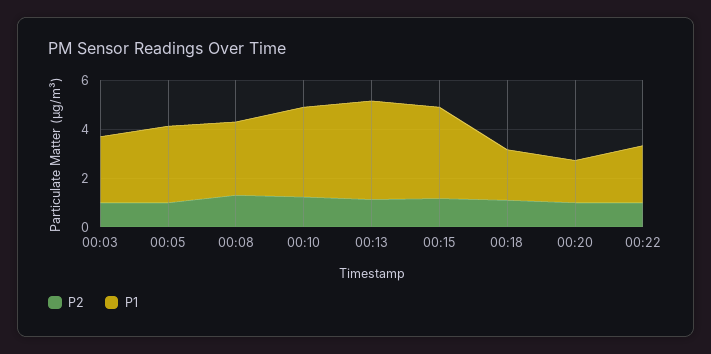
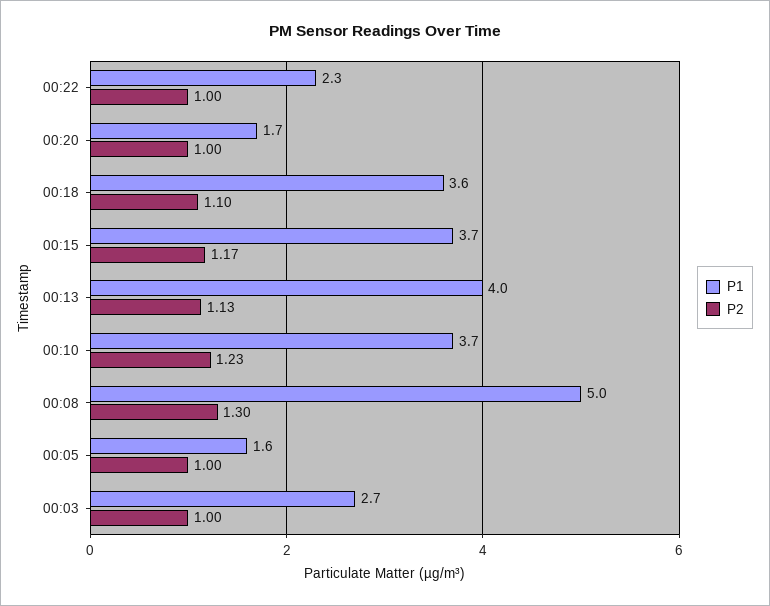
  {
    "P2": {
      "00:03": 1,
      "00:05": 1,
      "00:08": 1.3,
      "00:10": 1.23,
      "00:13": 1.13,
      "00:15": 1.17,
      "00:18": 1.1,
      "00:20": 1,
      "00:22": 1
    },
    "P1": {
      "00:03": 2.7,
-     "00:05": 3,
+     "00:05": 1.6,
-     "00:08": 3,
+     "00:08": 5,
      "00:10": 3.7,
      "00:13": 4,
      "00:15": 3.7,
-     "00:18": 2,
+     "00:18": 3.6,
      "00:20": 1.7,
      "00:22": 2.3
    }
  }

